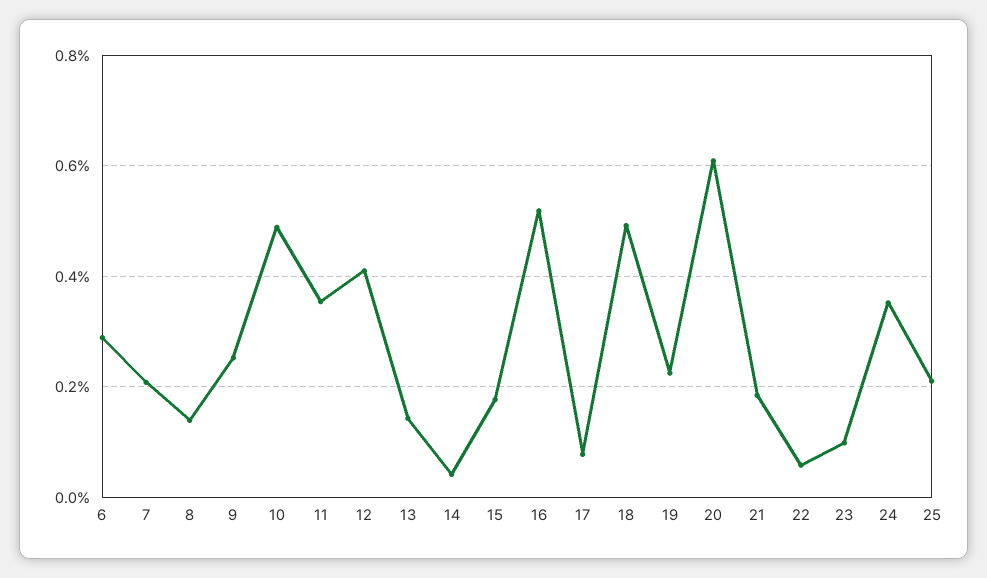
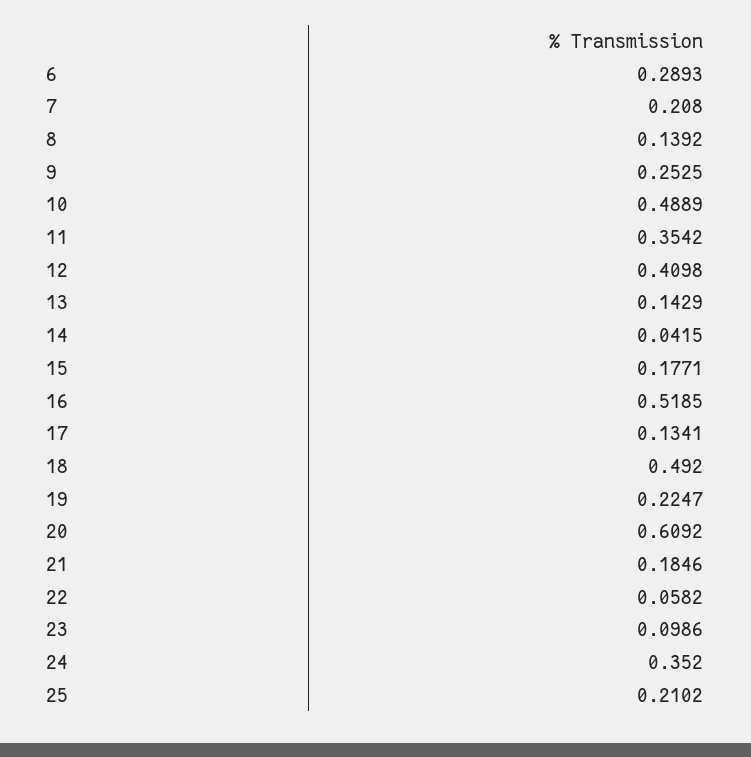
  {
    "6": 0.2893,
    "7": 0.208,
    "8": 0.1392,
    "9": 0.2525,
    "10": 0.4889,
    "11": 0.3542,
    "12": 0.4098,
    "13": 0.1429,
    "14": 0.0415,
    "15": 0.1771,
    "16": 0.5185,
-   "17": 0.08,
+   "17": 0.1341,
    "18": 0.492,
    "19": 0.2247,
    "20": 0.6092,
    "21": 0.1846,
    "22": 0.0582,
    "23": 0.0986,
    "24": 0.352,
    "25": 0.2102
  }

